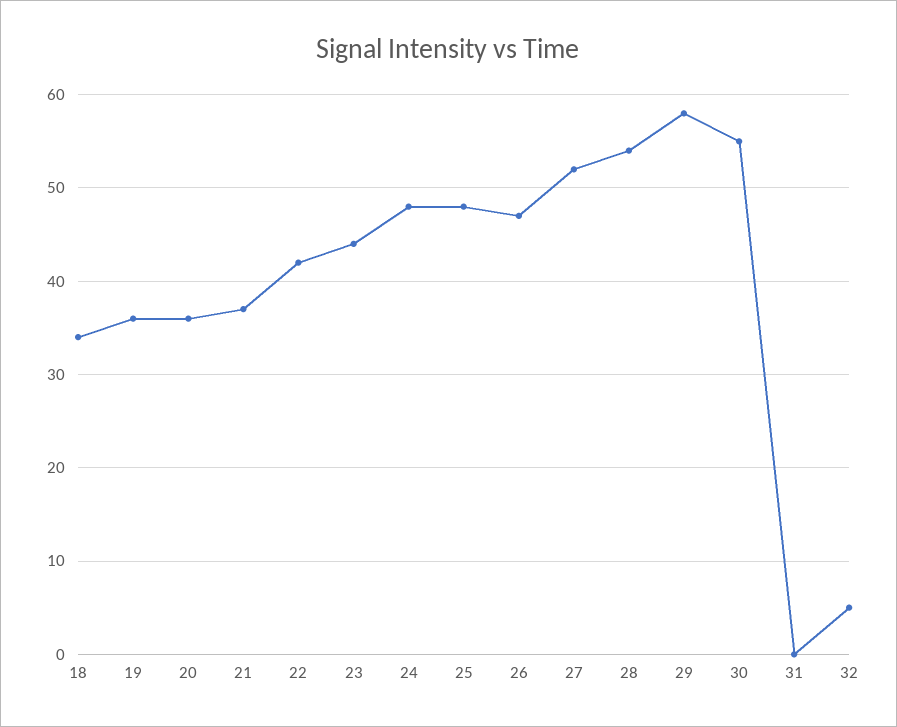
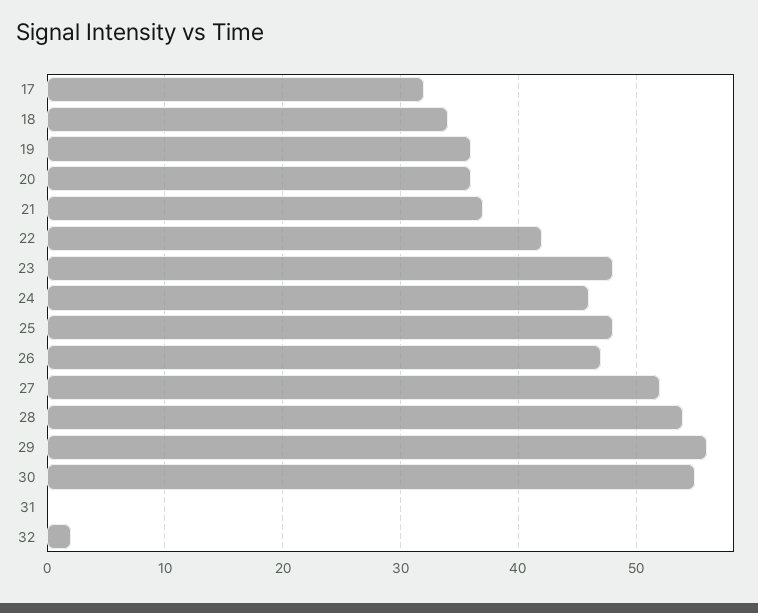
  {
    "18": 34,
    "19": 36,
    "20": 36,
    "21": 37,
    "22": 42,
-   "23": 44,
+   "23": 48,
-   "24": 48,
+   "24": 46,
    "25": 48,
    "26": 47,
    "27": 52,
    "28": 54,
-   "29": 58,
+   "29": 56,
    "30": 55,
    "31": 0,
-   "32": 5
+   "32": 2,
+   "17": 32
  }

